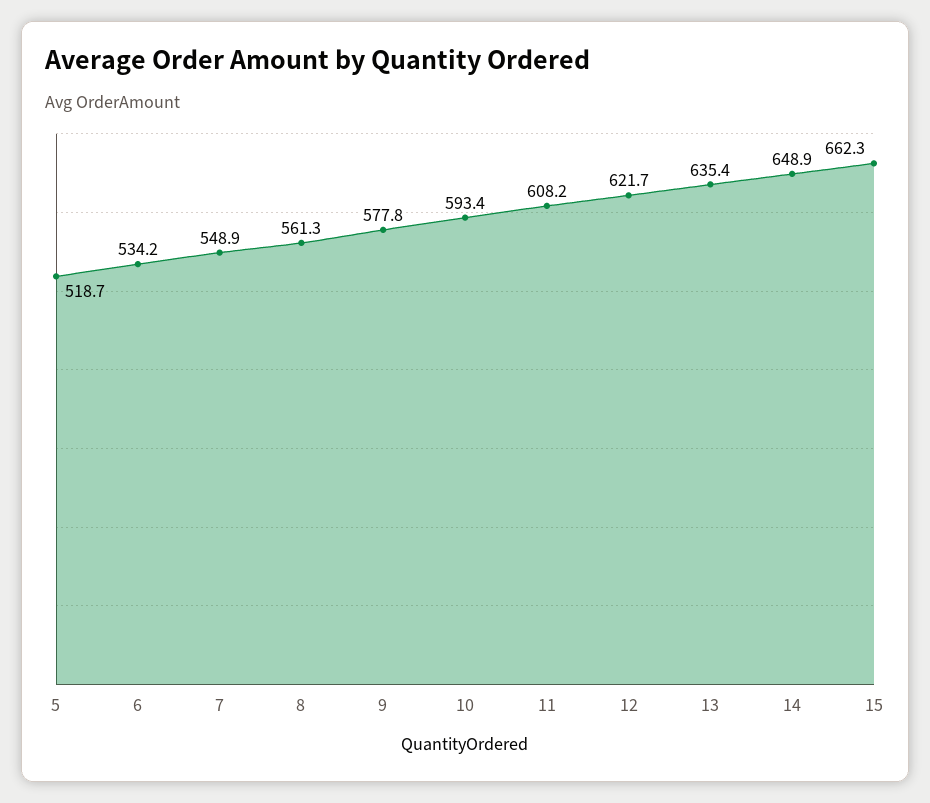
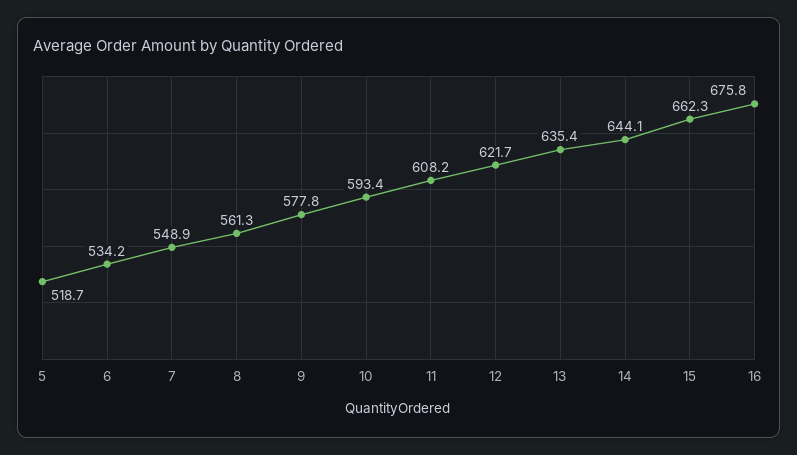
  {
    "5": 518.7,
    "6": 534.2,
    "7": 548.9,
    "8": 561.3,
    "9": 577.8,
    "10": 593.4,
    "11": 608.2,
    "12": 621.7,
    "13": 635.4,
-   "14": 648.9,
+   "14": 644.1,
-   "15": 662.3
+   "15": 662.3,
+   "16": 675.8
  }

